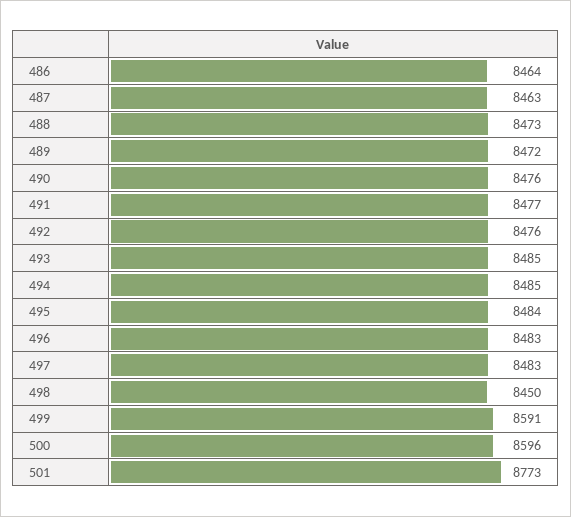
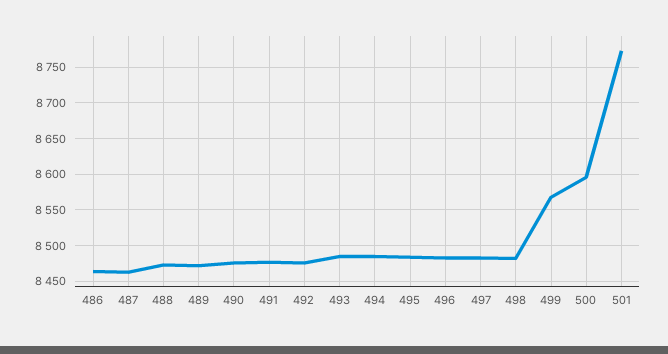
  {
    "486": 8464,
    "487": 8463,
    "488": 8473,
    "489": 8472,
    "490": 8476,
    "491": 8477,
    "492": 8476,
    "493": 8485,
    "494": 8485,
    "495": 8484,
    "496": 8483,
    "497": 8483,
-   "498": 8450,
+   "498": 8480,
-   "499": 8591,
+   "499": 8570,
    "500": 8596,
    "501": 8773
  }

